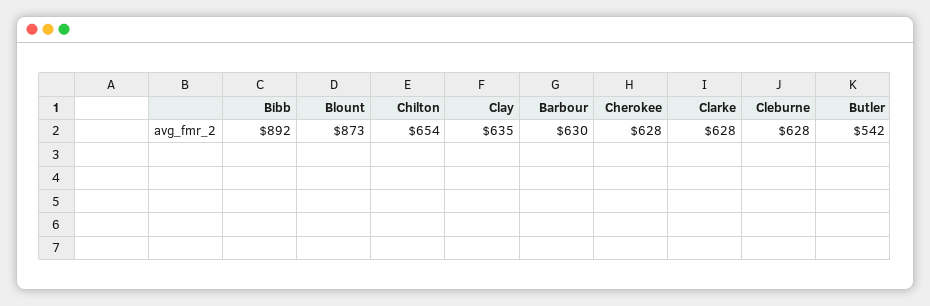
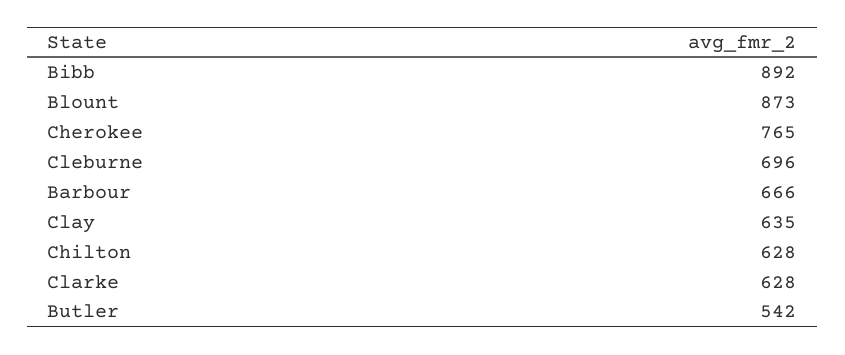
  {
    "Bibb": 892,
    "Blount": 873,
-   "Chilton": 654,
+   "Chilton": 628,
    "Clay": 635,
-   "Barbour": 630,
+   "Barbour": 666,
-   "Cherokee": 628,
+   "Cherokee": 765,
    "Clarke": 628,
-   "Cleburne": 628,
+   "Cleburne": 696,
    "Butler": 542
  }

